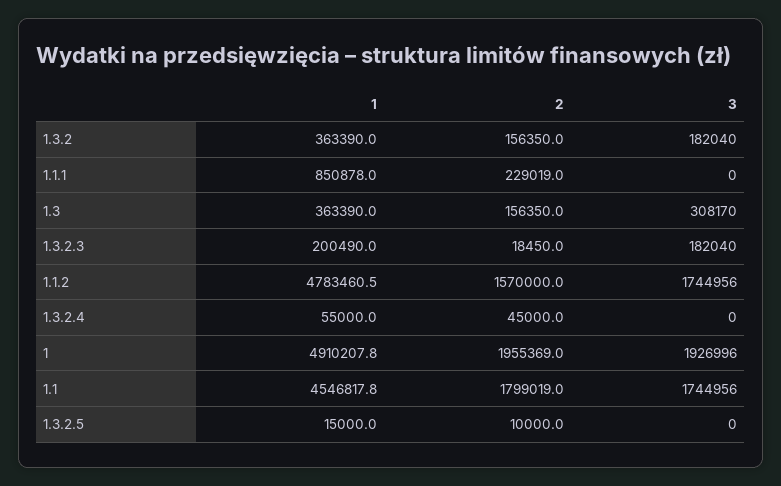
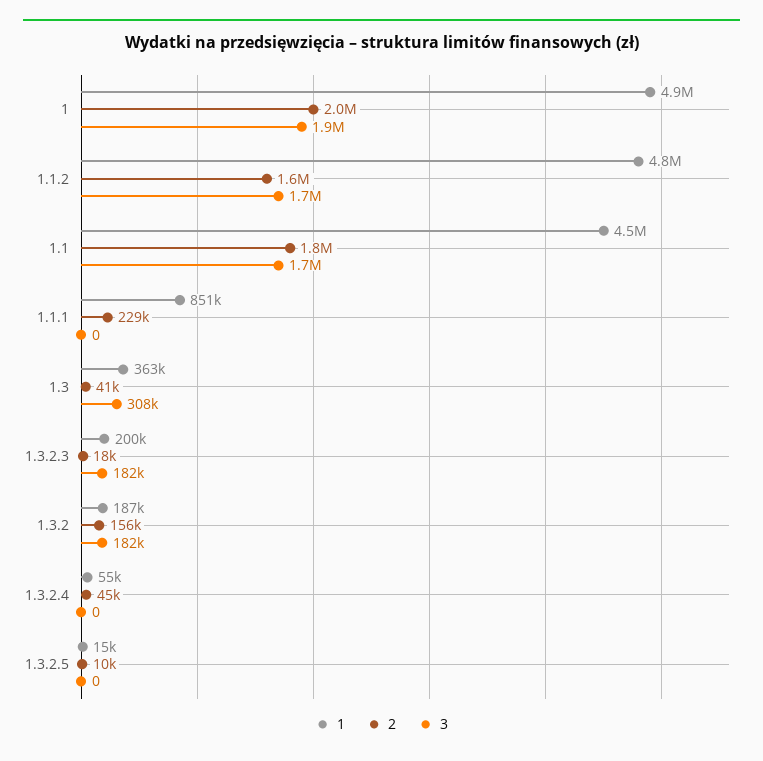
  {
    "1": {
-     "1.3.2": 363390,
+     "1.3.2": 187000,
      "1.1.1": 850878,
      "1.3": 363390,
      "1.3.2.3": 200490,
      "1.1.2": 4783460.5,
      "1.3.2.4": 55000,
      "1": 4910207.8,
      "1.1": 4546817.8,
      "1.3.2.5": 15000
    },
    "2": {
      "1.3.2": 156350,
      "1.1.1": 229019,
-     "1.3": 156350,
+     "1.3": 41000,
      "1.3.2.3": 18450,
      "1.1.2": 1570000,
      "1.3.2.4": 45000,
      "1": 1955369,
      "1.1": 1799019,
      "1.3.2.5": 10000
    },
    "3": {
      "1.3.2": 182040,
      "1.1.1": 0,
      "1.3": 308170,
      "1.3.2.3": 182040,
      "1.1.2": 1744956,
      "1.3.2.4": 0,
      "1": 1926996,
      "1.1": 1744956,
      "1.3.2.5": 0
    }
  }

